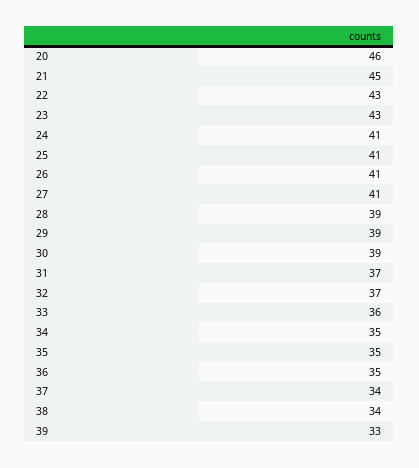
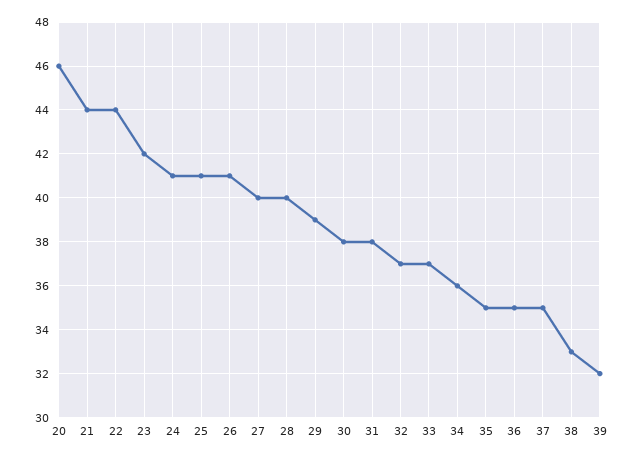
  {
    "20": 46,
-   "21": 45,
+   "21": 44,
-   "22": 43,
+   "22": 44,
-   "23": 43,
+   "23": 42,
    "24": 41,
    "25": 41,
    "26": 41,
-   "27": 41,
+   "27": 40,
-   "28": 39,
+   "28": 40,
    "29": 39,
-   "30": 39,
+   "30": 38,
-   "31": 37,
+   "31": 38,
    "32": 37,
-   "33": 36,
+   "33": 37,
-   "34": 35,
+   "34": 36,
    "35": 35,
    "36": 35,
-   "37": 34,
+   "37": 35,
-   "38": 34,
+   "38": 33,
-   "39": 33
+   "39": 32
  }

